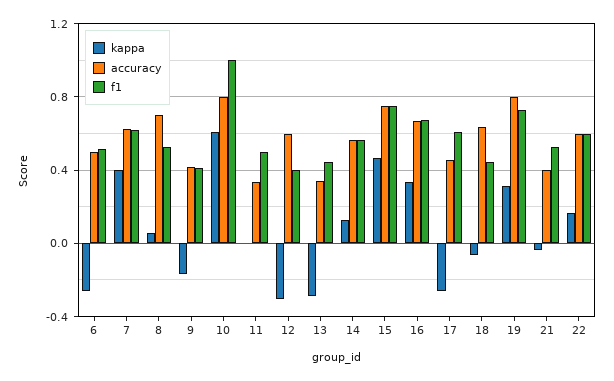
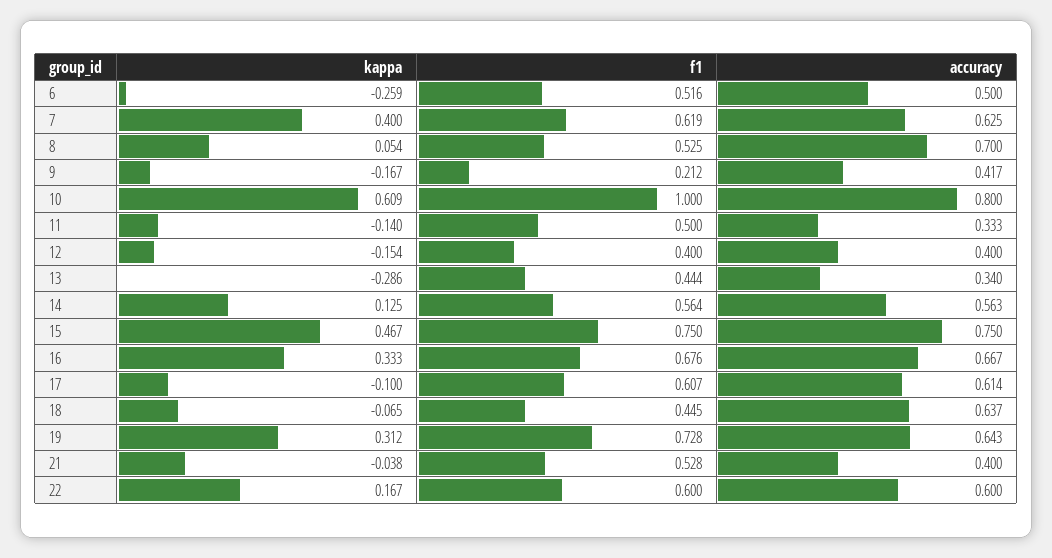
  {
    "kappa": {
      "6": -0.259,
      "7": 0.4,
      "8": 0.054,
      "9": -0.167,
      "10": 0.609,
-     "11": 0,
+     "11": -0.14,
-     "12": -0.3,
+     "12": -0.154,
      "13": -0.286,
      "14": 0.125,
      "15": 0.467,
      "16": 0.333,
-     "17": -0.25,
+     "17": -0.1,
      "18": -0.065,
      "19": 0.312,
      "21": -0.038,
      "22": 0.167
    },
    "accuracy": {
      "6": 0.5,
      "7": 0.625,
      "8": 0.7,
      "9": 0.417,
      "10": 0.8,
      "11": 0.333,
-     "12": 0.6,
+     "12": 0.4,
      "13": 0.34,
      "14": 0.563,
      "15": 0.75,
      "16": 0.667,
-     "17": 0.45,
+     "17": 0.614,
      "18": 0.637,
-     "19": 0.8,
+     "19": 0.643,
      "21": 0.4,
      "22": 0.6
    },
    "f1": {
      "6": 0.516,
      "7": 0.619,
      "8": 0.525,
-     "9": 0.4,
+     "9": 0.212,
      "10": 1,
      "11": 0.5,
      "12": 0.4,
      "13": 0.444,
      "14": 0.564,
      "15": 0.75,
      "16": 0.676,
      "17": 0.607,
      "18": 0.445,
      "19": 0.728,
      "21": 0.528,
      "22": 0.6
    }
  }

